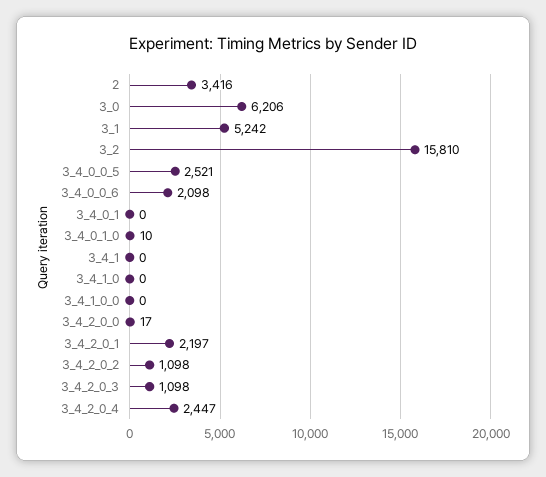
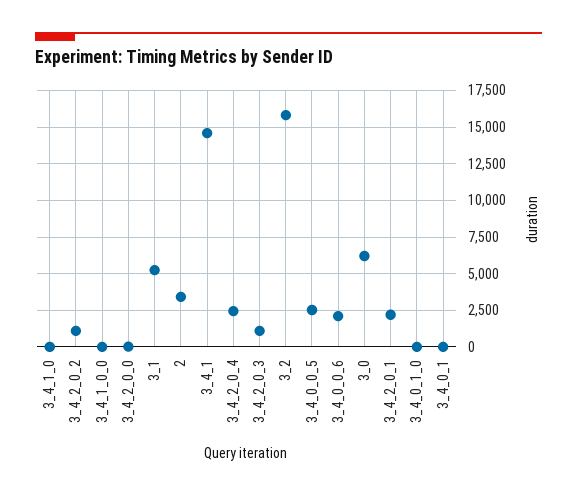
  {
    "2": 3416,
    "3_0": 6206,
    "3_1": 5242,
    "3_2": 15810,
    "3_4_0_0_5": 2521,
    "3_4_0_0_6": 2098,
    "3_4_0_1": 0,
    "3_4_0_1_0": 10,
-   "3_4_1": 0,
+   "3_4_1": 14500,
    "3_4_1_0": 0,
    "3_4_1_0_0": 0,
    "3_4_2_0_0": 17,
    "3_4_2_0_1": 2197,
    "3_4_2_0_2": 1098,
    "3_4_2_0_3": 1098,
    "3_4_2_0_4": 2447
  }

